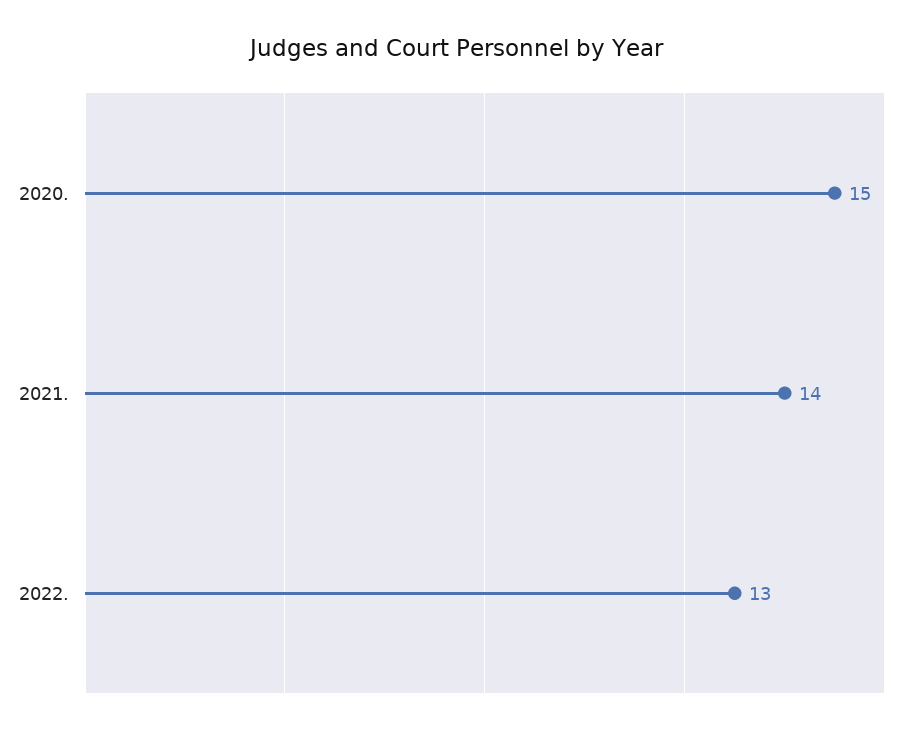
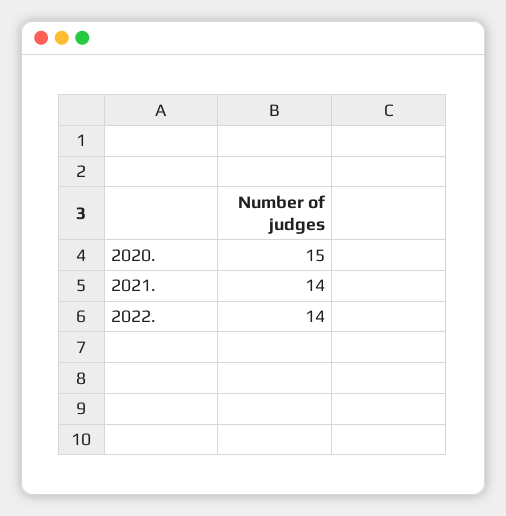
  {
    "2020.": 15,
    "2021.": 14,
-   "2022.": 13
+   "2022.": 14
  }

